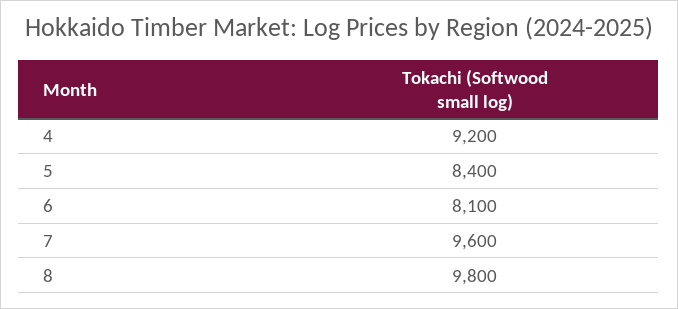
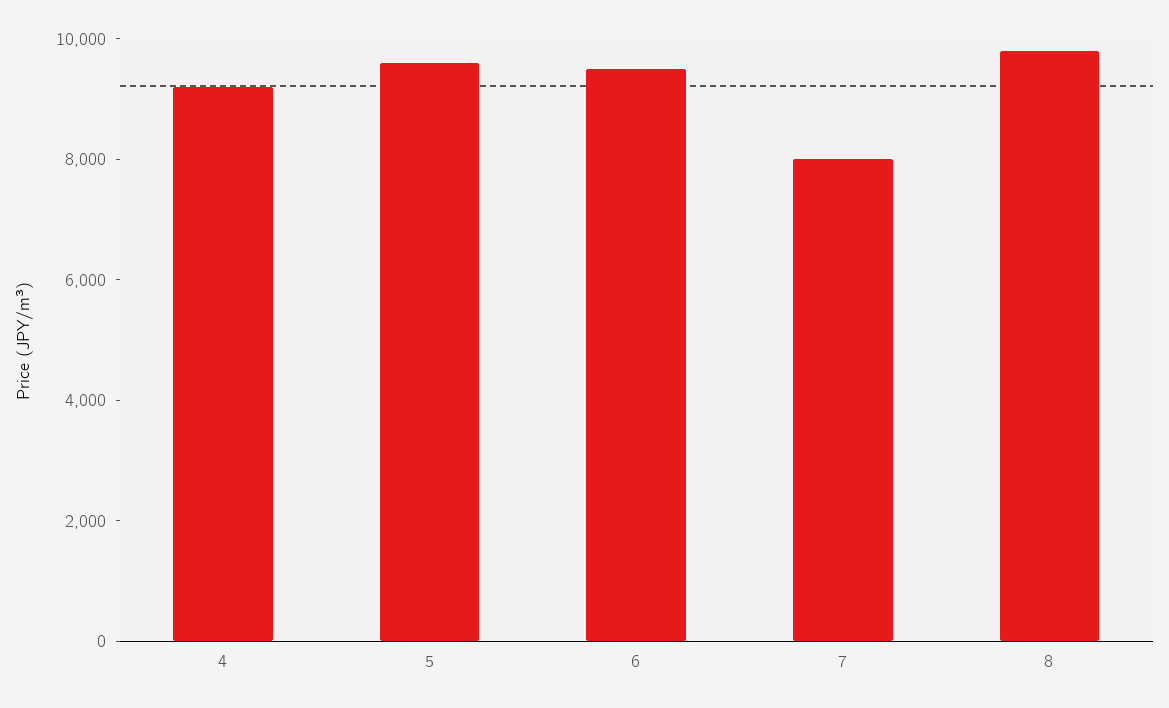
  {
    "4": 9200,
-   "5": 8400,
+   "5": 9500,
-   "6": 8100,
+   "6": 9500,
-   "7": 9600,
+   "7": 8000,
    "8": 9800
  }

